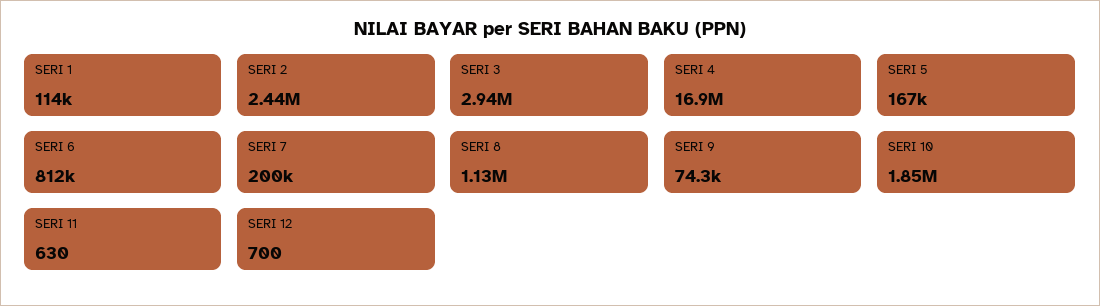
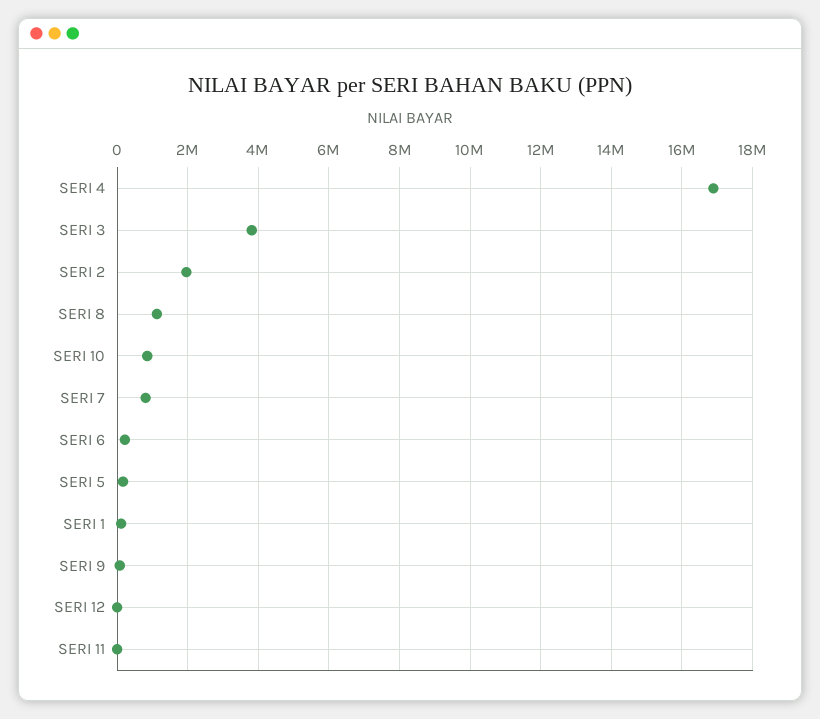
  {
    "SERI 1": 114000,
-   "SERI 2": 2440000,
+   "SERI 2": 2000000,
-   "SERI 3": 2940000,
+   "SERI 3": 3800000,
    "SERI 4": 16900000,
    "SERI 5": 167000,
-   "SERI 6": 812000,
+   "SERI 6": 200000,
-   "SERI 7": 200000,
+   "SERI 7": 800000,
    "SERI 8": 1130000,
    "SERI 9": 74300,
-   "SERI 10": 1850000,
+   "SERI 10": 800000,
    "SERI 11": 630,
    "SERI 12": 700
  }

